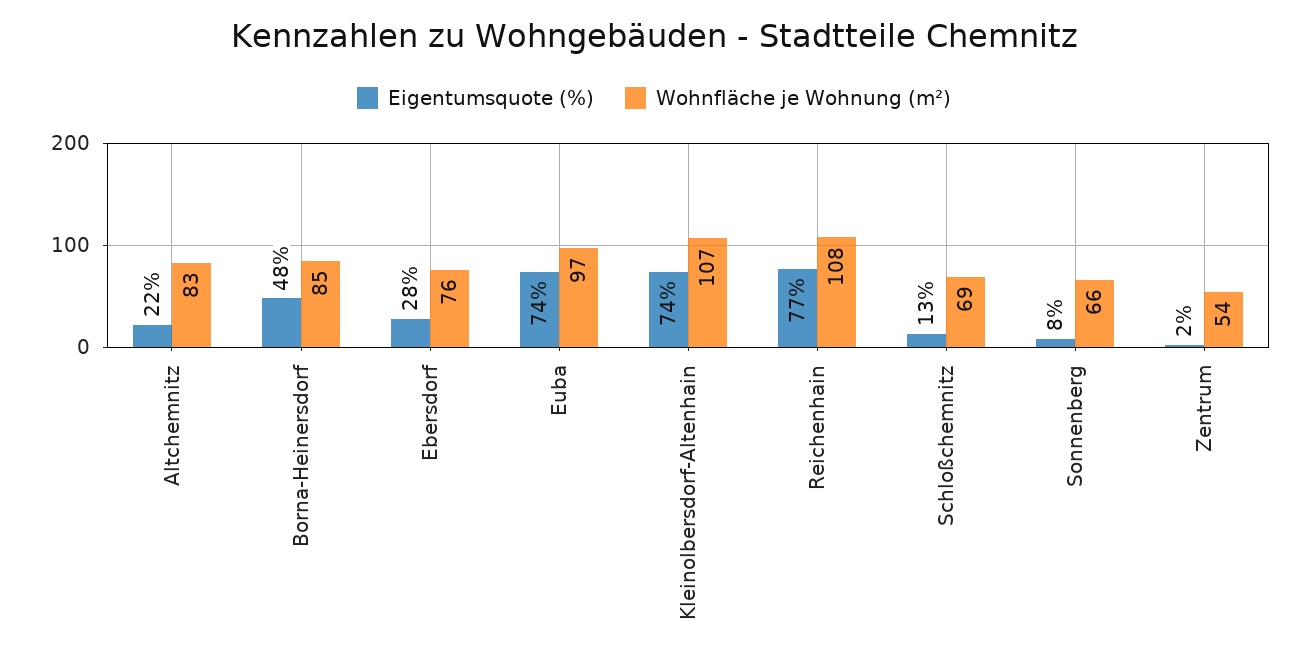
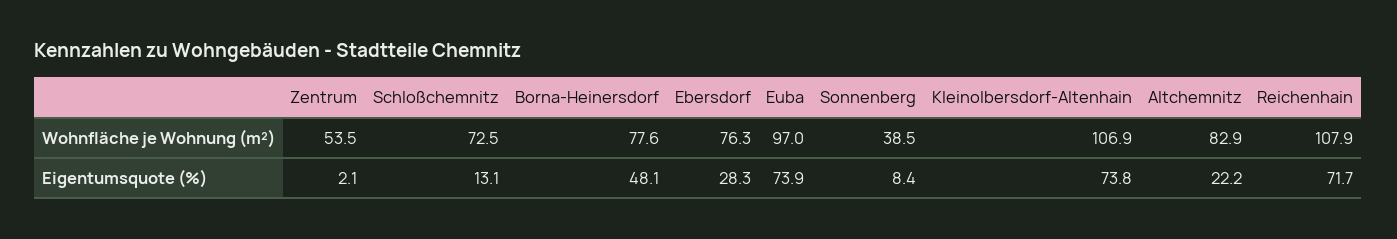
  {
    "Eigentumsquote (%)": {
      "Altchemnitz": 22.2,
      "Borna-Heinersdorf": 48.1,
      "Ebersdorf": 28.3,
      "Euba": 73.9,
      "Kleinolbersdorf-Altenhain": 73.8,
-     "Reichenhain": 77,
+     "Reichenhain": 71.7,
      "Schloßchemnitz": 13.1,
      "Sonnenberg": 8.4,
      "Zentrum": 2.1
    },
    "Wohnfläche je Wohnung (m²)": {
      "Altchemnitz": 82.9,
-     "Borna-Heinersdorf": 85,
+     "Borna-Heinersdorf": 77.6,
      "Ebersdorf": 76.3,
      "Euba": 97,
      "Kleinolbersdorf-Altenhain": 106.9,
      "Reichenhain": 107.9,
-     "Schloßchemnitz": 69,
+     "Schloßchemnitz": 72.5,
-     "Sonnenberg": 66,
+     "Sonnenberg": 38.5,
      "Zentrum": 53.5
    }
  }

